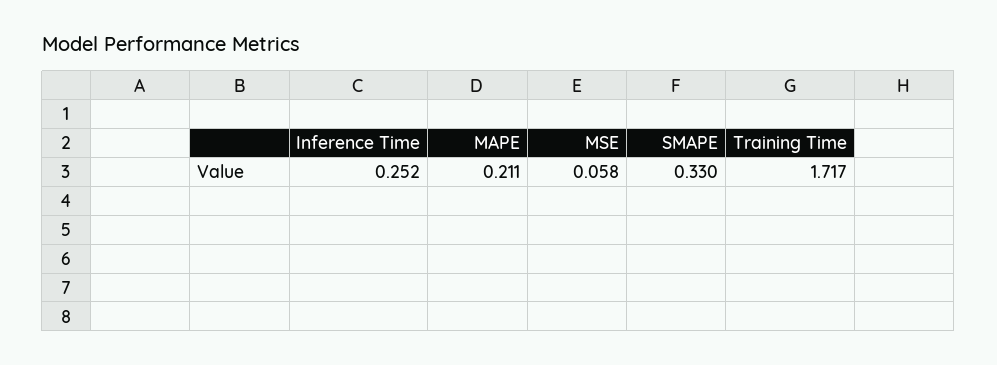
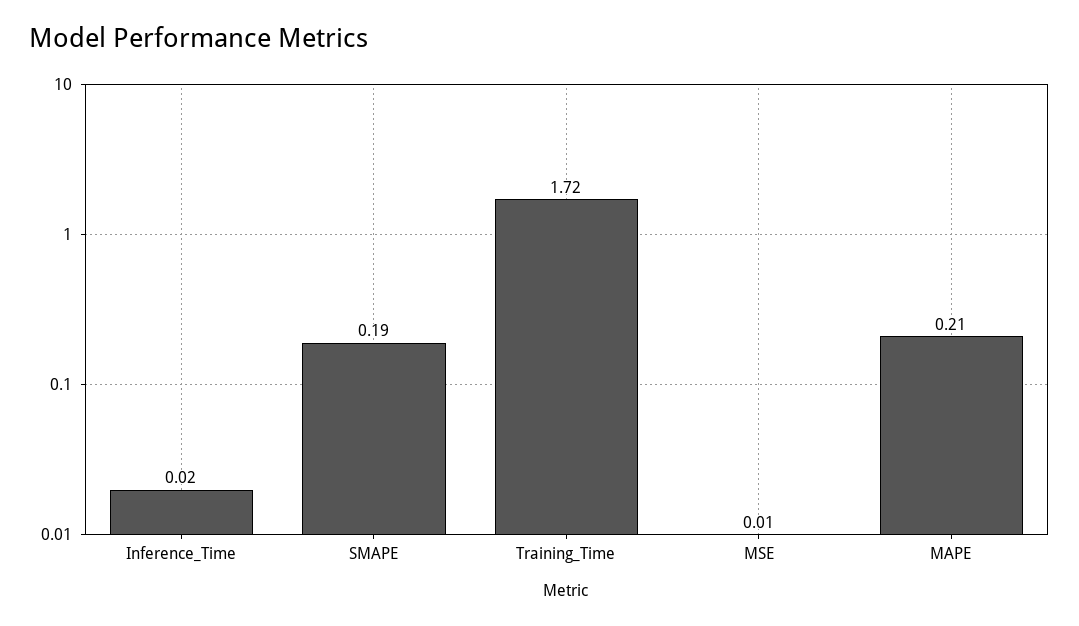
  {
-   "Inference Time": 0.252,
+   "Inference Time": 0.02,
    "MAPE": 0.211,
-   "MSE": 0.058,
+   "MSE": 0.01,
-   "SMAPE": 0.33,
+   "SMAPE": 0.19,
    "Training Time": 1.717
  }

